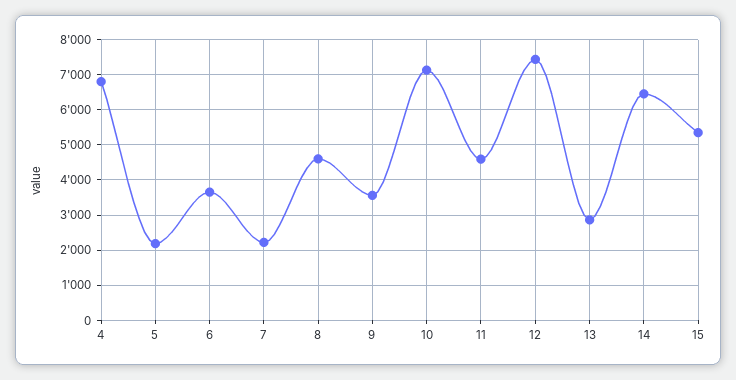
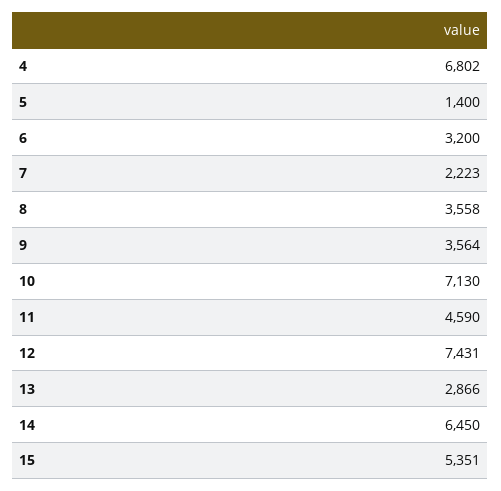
  {
    "4": 6802,
-   "5": 2200,
+   "5": 1400,
-   "6": 3600,
+   "6": 3200,
    "7": 2223,
-   "8": 4600,
+   "8": 3558,
    "9": 3564,
    "10": 7130,
    "11": 4590,
    "12": 7431,
    "13": 2866,
    "14": 6450,
    "15": 5351
  }

